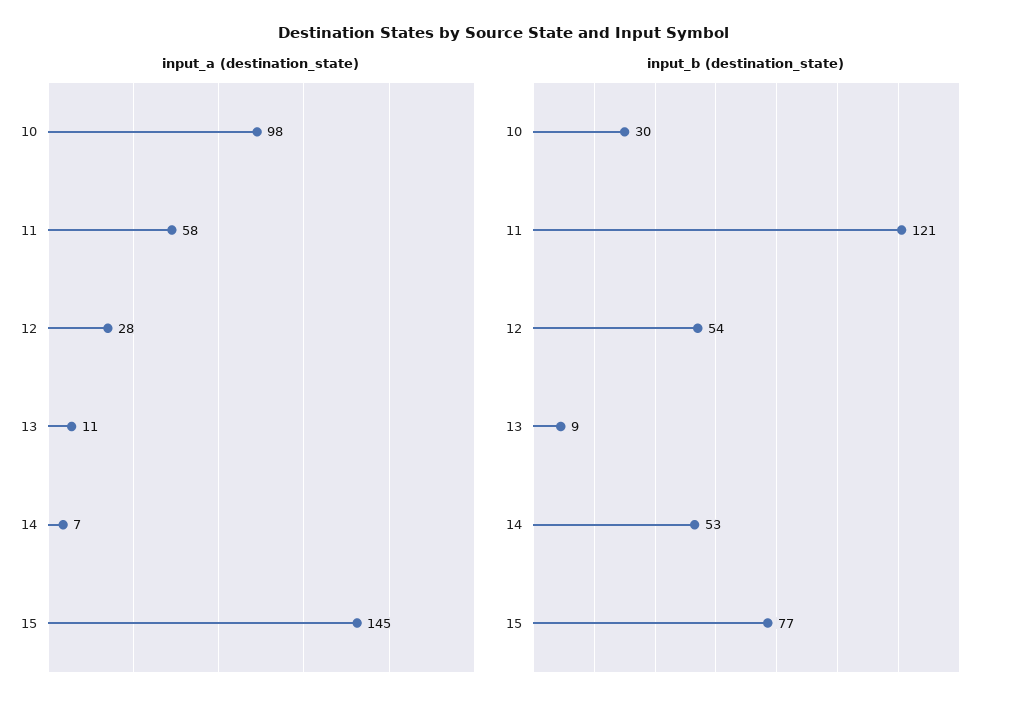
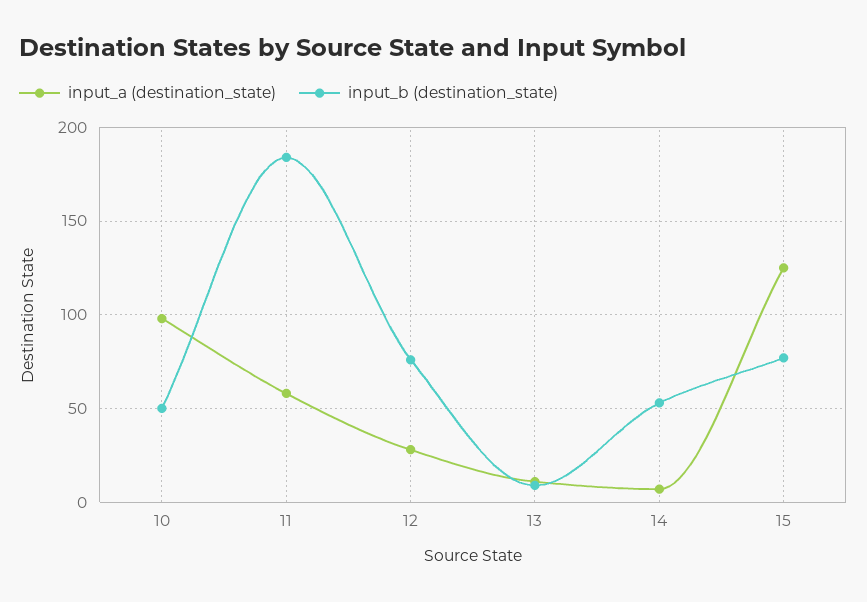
  {
    "input_a (destination_state)": {
      "10": 98,
      "11": 58,
      "12": 28,
      "13": 11,
      "14": 7,
-     "15": 145
+     "15": 125
    },
    "input_b (destination_state)": {
-     "10": 30,
+     "10": 50,
-     "11": 121,
+     "11": 185,
-     "12": 54,
+     "12": 75,
      "13": 9,
      "14": 53,
      "15": 77
    }
  }

